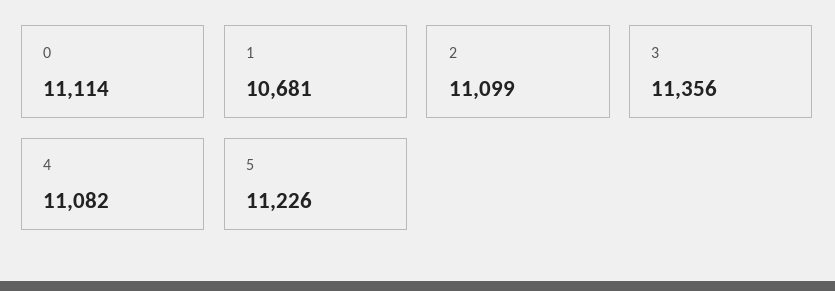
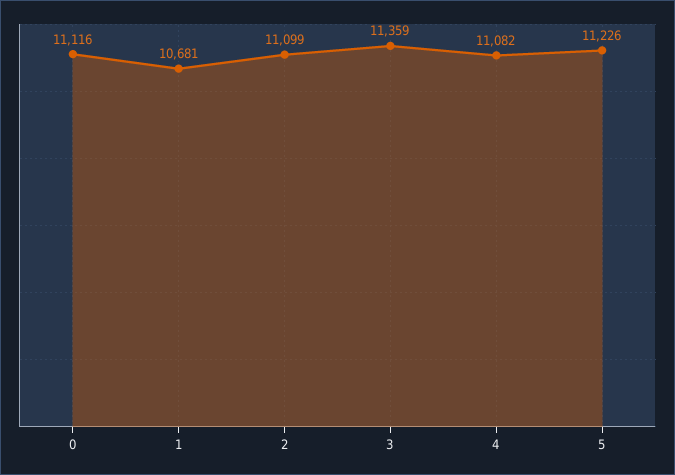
  {
-   "0": 11114,
+   "0": 11116,
    "1": 10681,
    "2": 11099,
-   "3": 11356,
+   "3": 11359,
    "4": 11082,
    "5": 11226
  }

